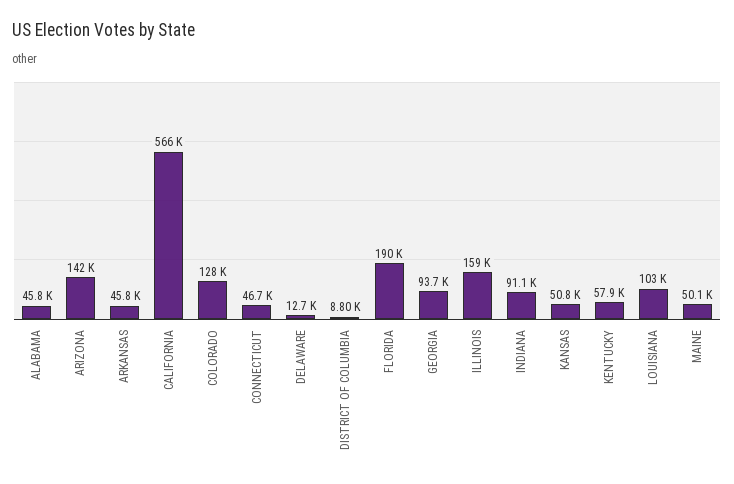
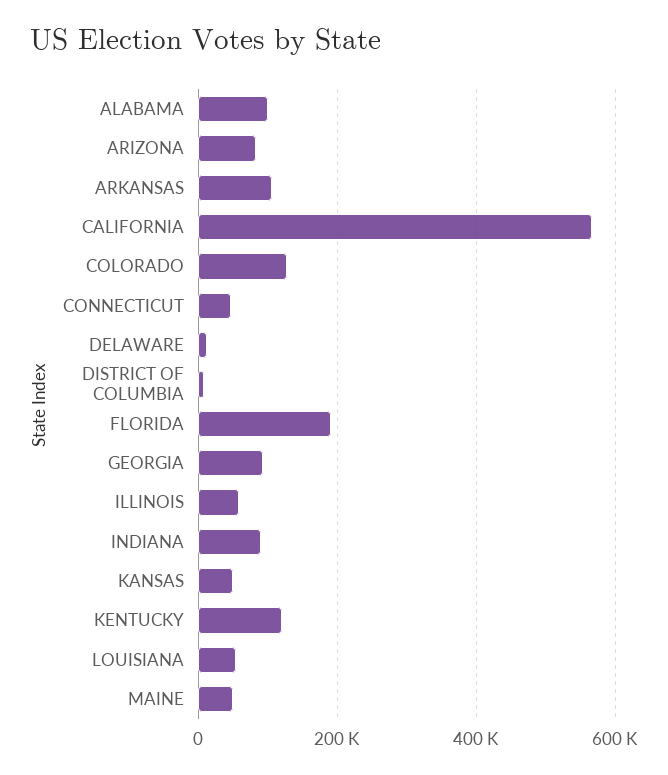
  {
-   "ALABAMA": 45800,
+   "ALABAMA": 100000,
-   "ARIZONA": 142000,
+   "ARIZONA": 80000,
-   "ARKANSAS": 45800,
+   "ARKANSAS": 100000,
    "CALIFORNIA": 566000,
    "COLORADO": 128000,
    "CONNECTICUT": 46700,
    "DELAWARE": 12700,
    "DISTRICT OF COLUMBIA": 8800,
    "FLORIDA": 190000,
    "GEORGIA": 93700,
-   "ILLINOIS": 159000,
+   "ILLINOIS": 60000,
    "INDIANA": 91100,
    "KANSAS": 50800,
-   "KENTUCKY": 57900,
+   "KENTUCKY": 120000,
-   "LOUISIANA": 103000,
+   "LOUISIANA": 60000,
    "MAINE": 50100
  }

